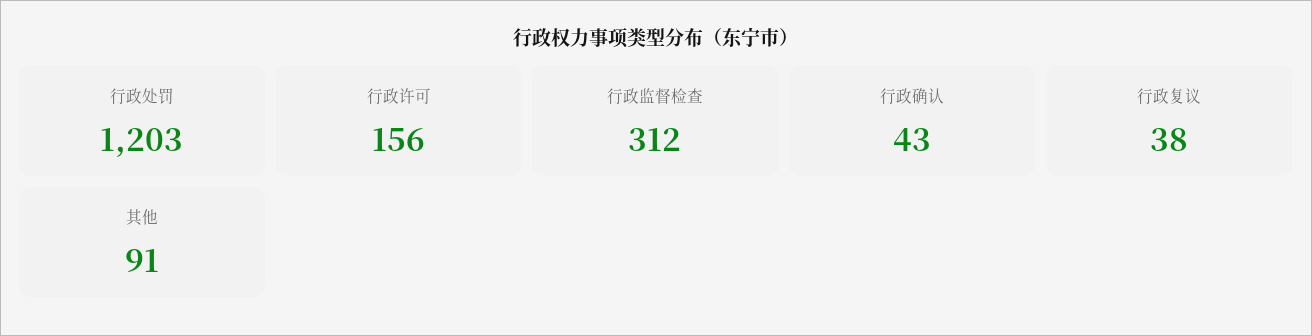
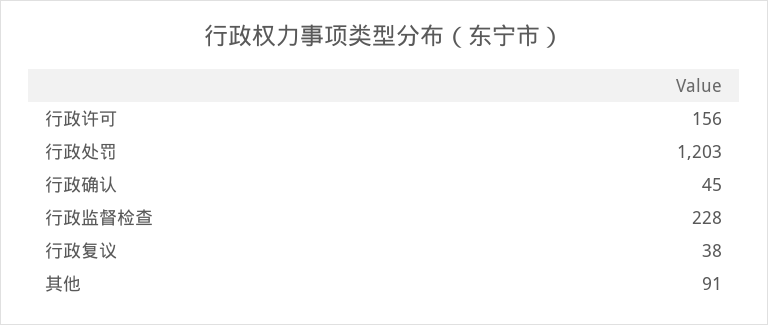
  {
    "行政处罚": 1203,
    "行政许可": 156,
-   "行政监督检查": 312,
+   "行政监督检查": 228,
-   "行政确认": 43,
+   "行政确认": 45,
    "行政复议": 38,
    "其他": 91
  }

